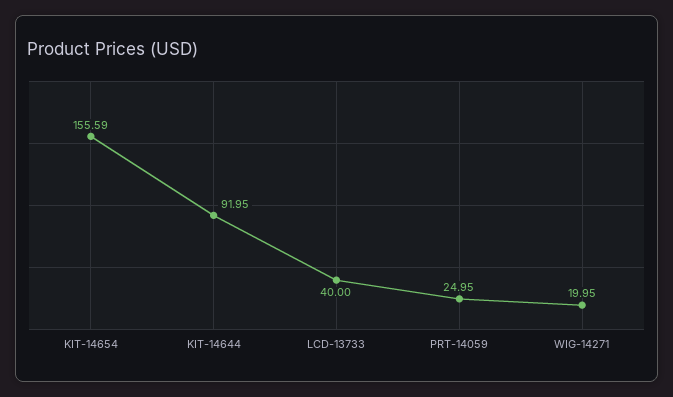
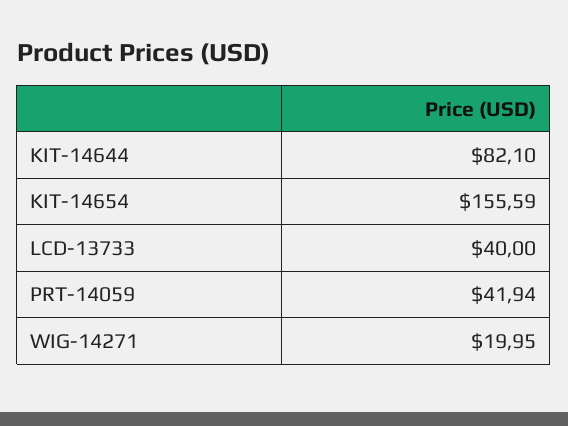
  {
    "KIT-14654": 155.59,
-   "KIT-14644": 91.95,
+   "KIT-14644": 82.1,
    "LCD-13733": 40,
-   "PRT-14059": 24.95,
+   "PRT-14059": 41.94,
    "WIG-14271": 19.95
  }

